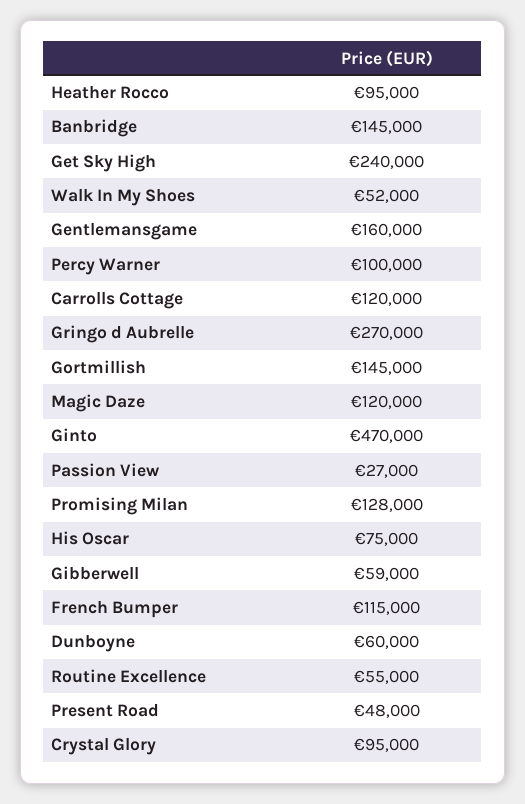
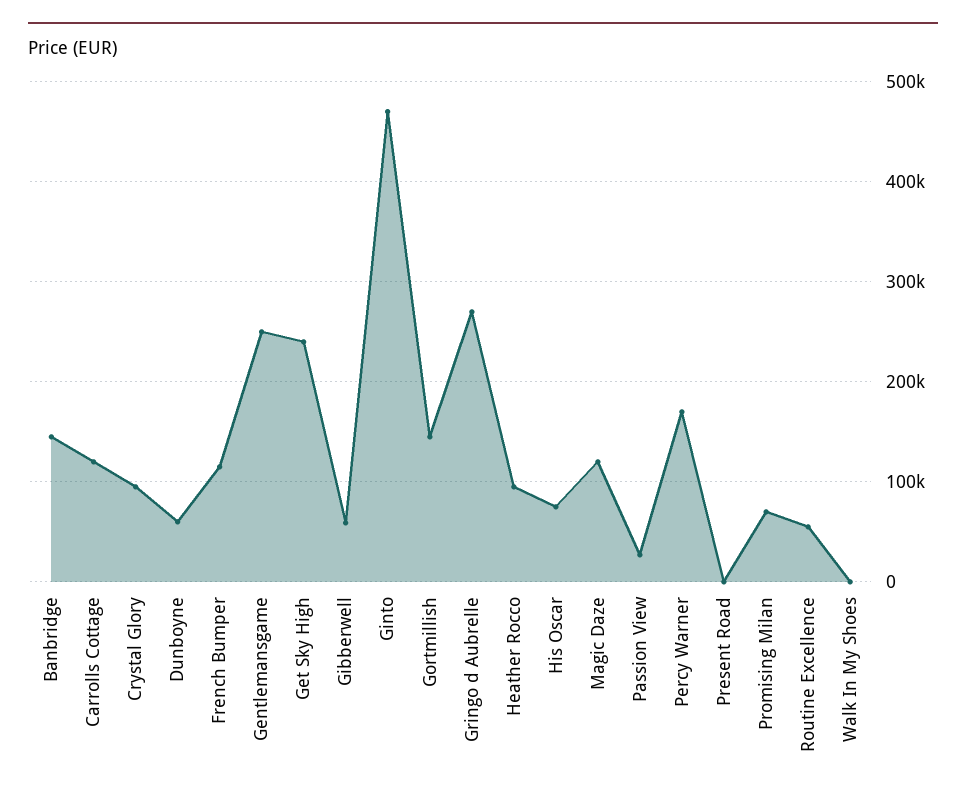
  {
    "Heather Rocco": 95000,
    "Banbridge": 145000,
    "Get Sky High": 240000,
-   "Walk In My Shoes": 52000,
+   "Walk In My Shoes": 0,
-   "Gentlemansgame": 160000,
+   "Gentlemansgame": 250000,
-   "Percy Warner": 100000,
+   "Percy Warner": 170000,
    "Carrolls Cottage": 120000,
    "Gringo d Aubrelle": 270000,
    "Gortmillish": 145000,
    "Magic Daze": 120000,
    "Ginto": 470000,
    "Passion View": 27000,
-   "Promising Milan": 128000,
+   "Promising Milan": 70000,
    "His Oscar": 75000,
    "Gibberwell": 59000,
    "French Bumper": 115000,
    "Dunboyne": 60000,
    "Routine Excellence": 55000,
-   "Present Road": 48000,
+   "Present Road": 0,
    "Crystal Glory": 95000
  }

